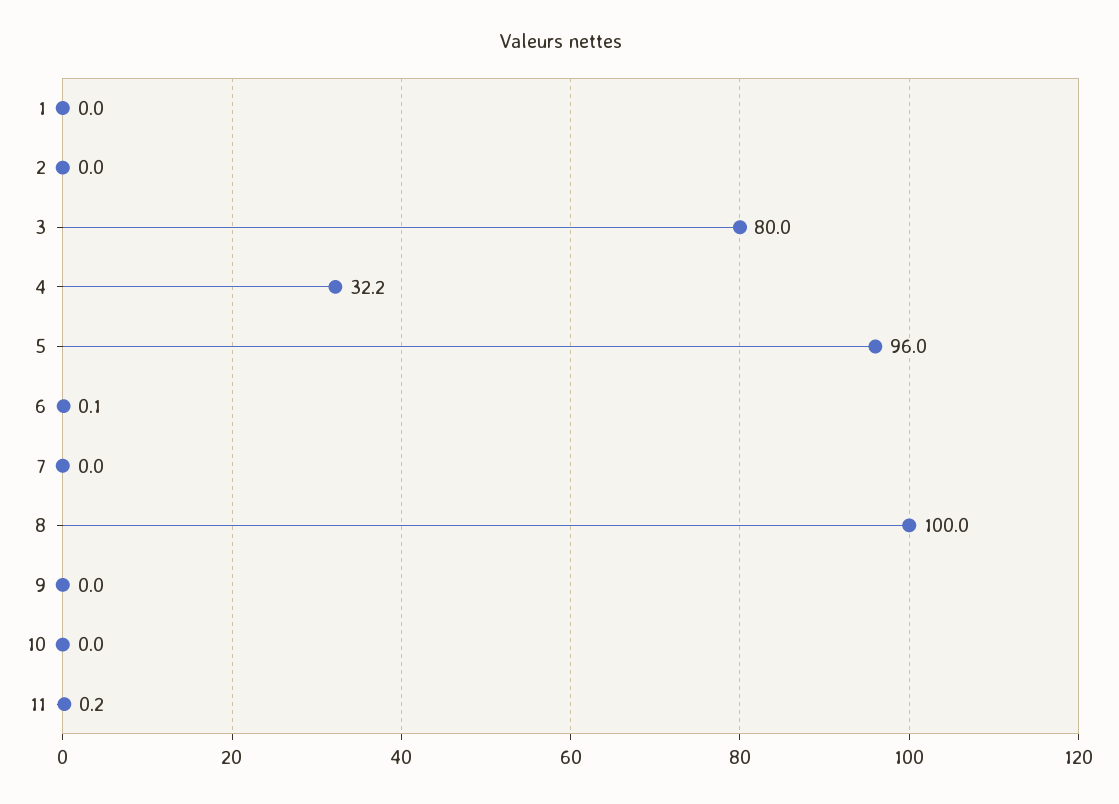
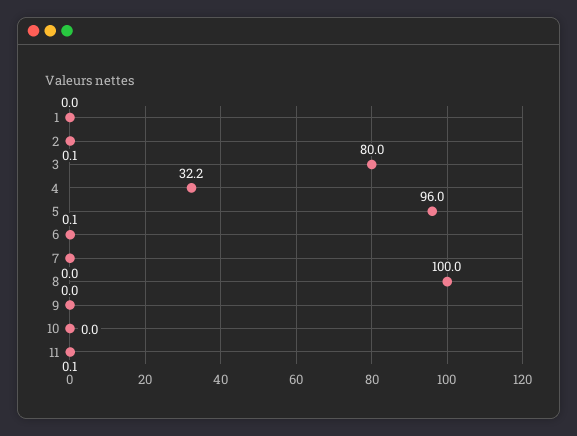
  {
    "1": 0,
-   "2": 0,
+   "2": 0.1,
    "3": 80,
    "4": 32.2,
    "5": 96,
    "6": 0.1,
    "7": 0,
    "8": 100,
    "9": 0,
    "10": 0,
-   "11": 0.2
+   "11": 0.1
  }

